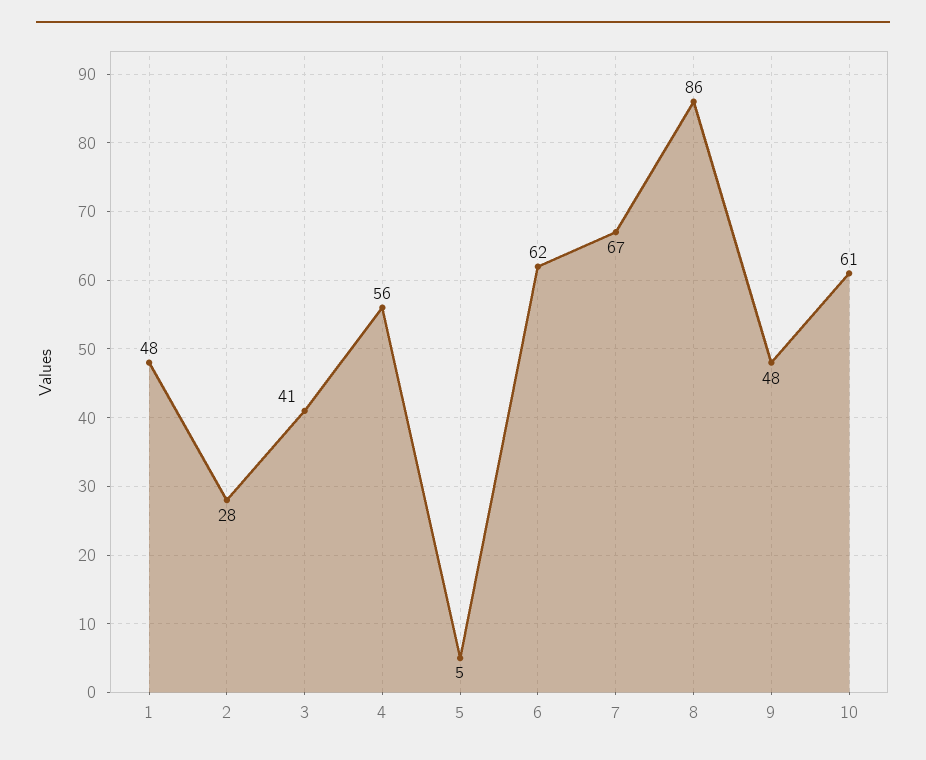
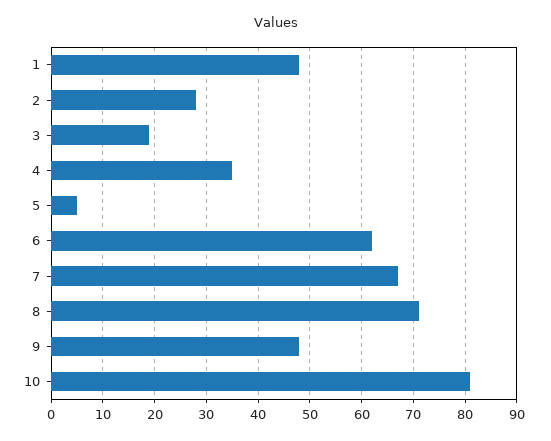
  {
    "1": 48,
    "2": 28,
-   "3": 41,
+   "3": 20,
-   "4": 56,
+   "4": 35,
    "5": 5,
    "6": 62,
    "7": 67,
-   "8": 86,
+   "8": 70,
    "9": 48,
-   "10": 61
+   "10": 80
  }

